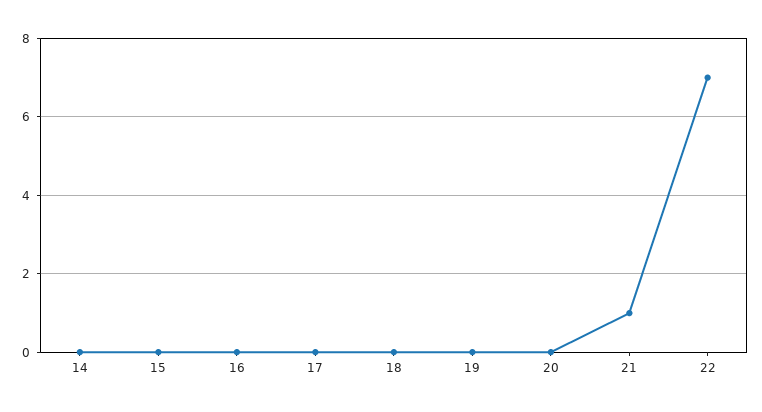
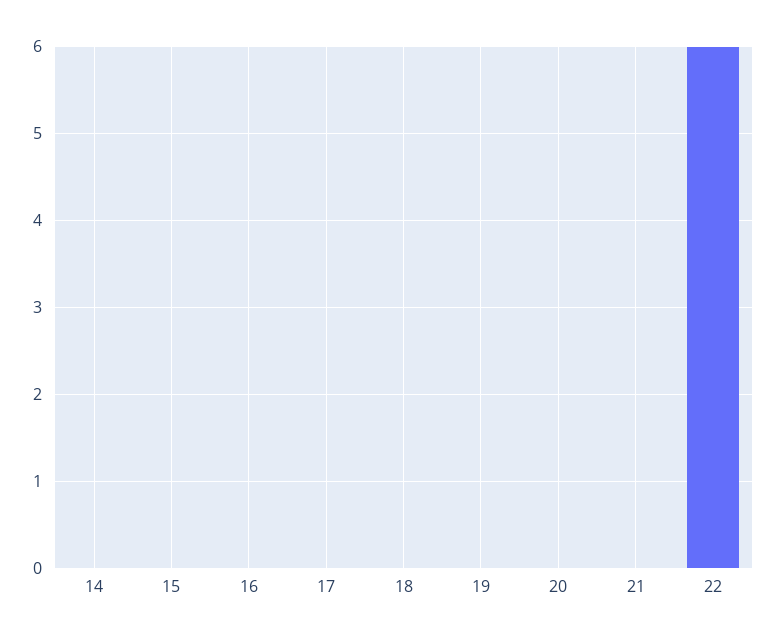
  {
    "14": 0,
    "15": 0,
    "16": 0,
    "17": 0,
    "18": 0,
    "19": 0,
    "20": 0,
-   "21": 1,
+   "21": 0,
-   "22": 7
+   "22": 6
  }

